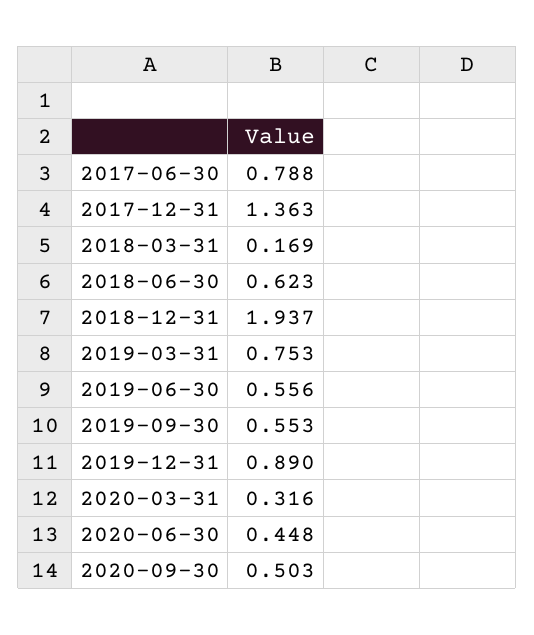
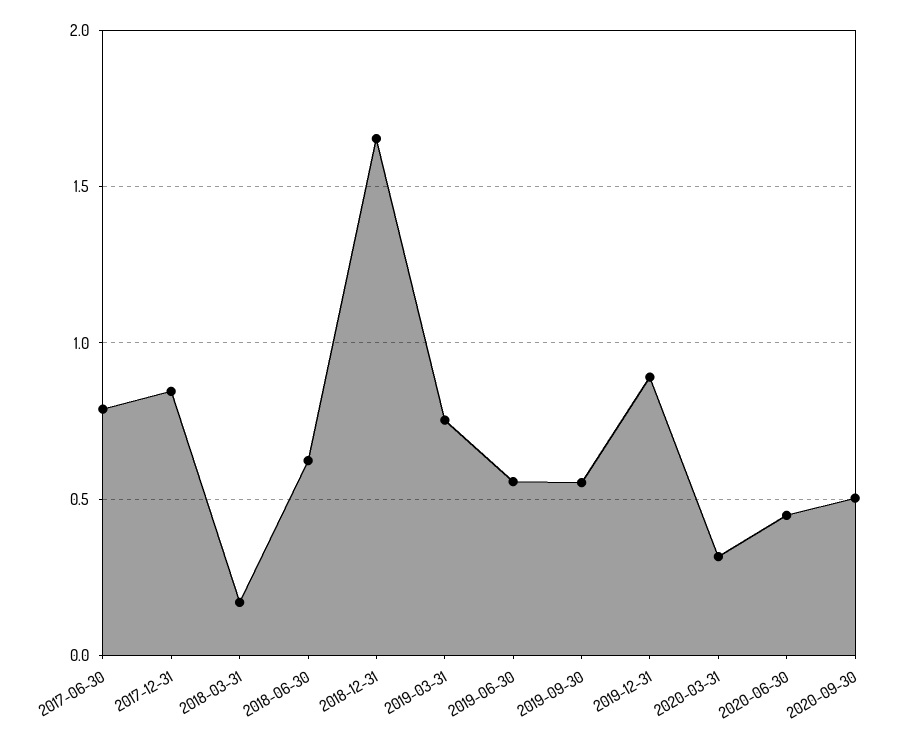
  {
    "2017-06-30": 0.788,
-   "2017-12-31": 1.363,
+   "2017-12-31": 0.85,
    "2018-03-31": 0.169,
    "2018-06-30": 0.623,
-   "2018-12-31": 1.937,
+   "2018-12-31": 1.65,
    "2019-03-31": 0.753,
    "2019-06-30": 0.556,
    "2019-09-30": 0.553,
    "2019-12-31": 0.89,
    "2020-03-31": 0.316,
    "2020-06-30": 0.448,
    "2020-09-30": 0.503
  }

